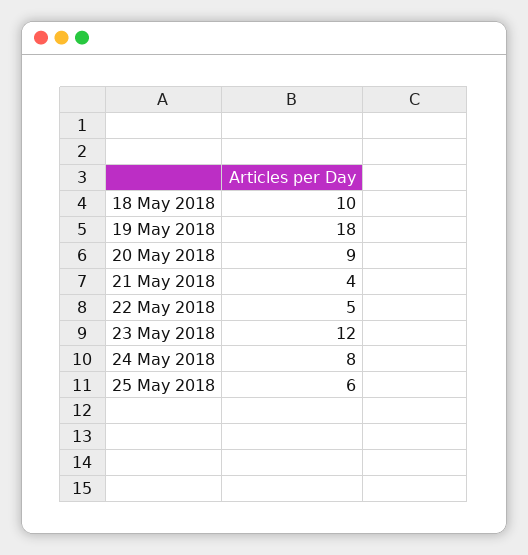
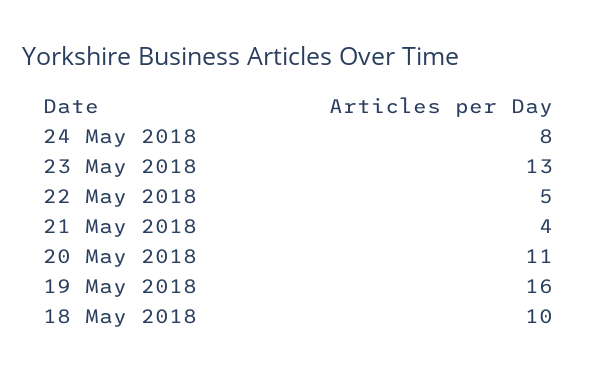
  {
    "18 May 2018": 10,
-   "19 May 2018": 18,
+   "19 May 2018": 16,
-   "20 May 2018": 9,
+   "20 May 2018": 11,
    "21 May 2018": 4,
    "22 May 2018": 5,
-   "23 May 2018": 12,
+   "23 May 2018": 13,
-   "24 May 2018": 8,
+   "24 May 2018": 8
-   "25 May 2018": 6
  }

